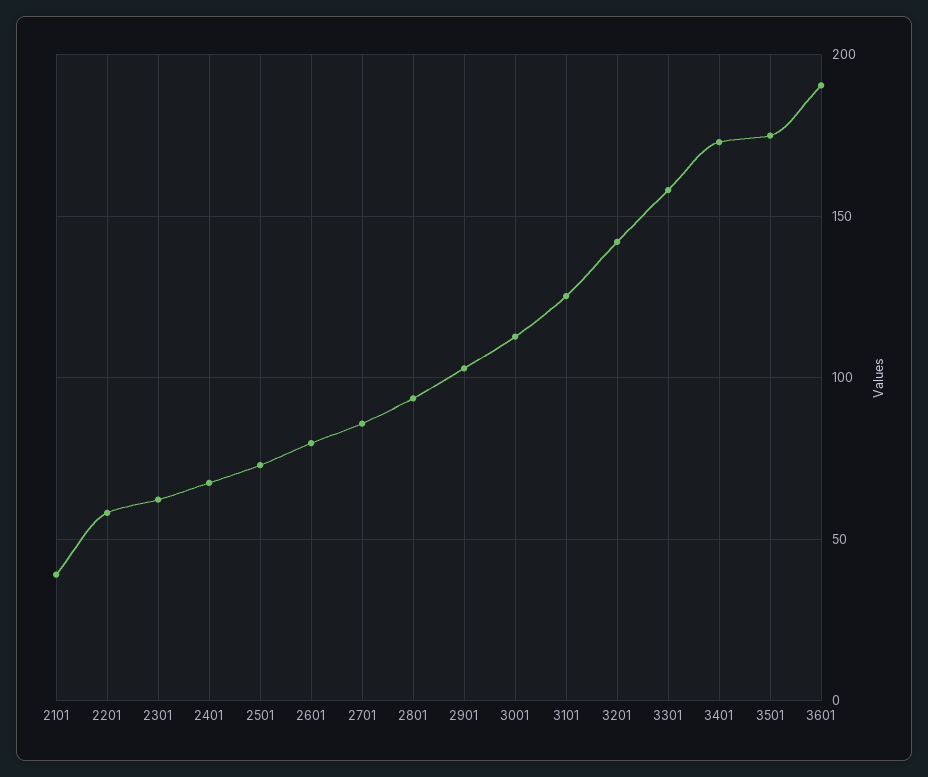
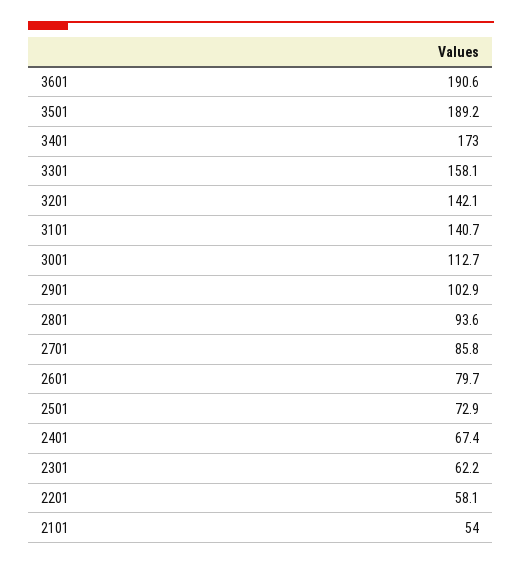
  {
-   "2101": 40,
+   "2101": 54,
    "2201": 58.1,
    "2301": 62.2,
    "2401": 67.4,
    "2501": 72.9,
    "2601": 79.7,
    "2701": 85.8,
    "2801": 93.6,
    "2901": 102.9,
    "3001": 112.7,
-   "3101": 125,
+   "3101": 140.7,
    "3201": 142.1,
    "3301": 158.1,
    "3401": 173,
-   "3501": 175,
+   "3501": 189.2,
    "3601": 190.6
  }

